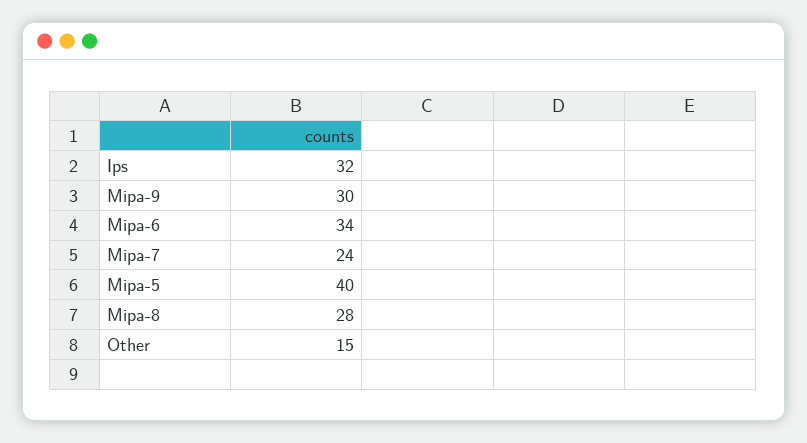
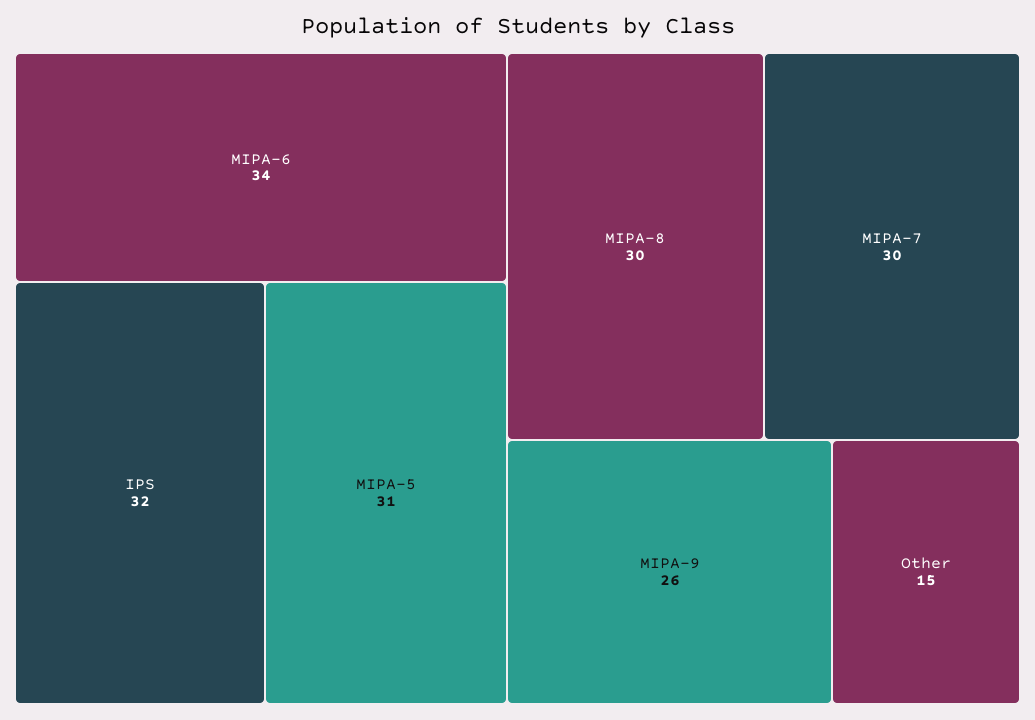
  {
    "Ips": 32,
-   "Mipa-9": 30,
+   "Mipa-9": 26,
    "Mipa-6": 34,
-   "Mipa-7": 24,
+   "Mipa-7": 30,
-   "Mipa-5": 40,
+   "Mipa-5": 31,
-   "Mipa-8": 28,
+   "Mipa-8": 30,
    "Other": 15
  }

